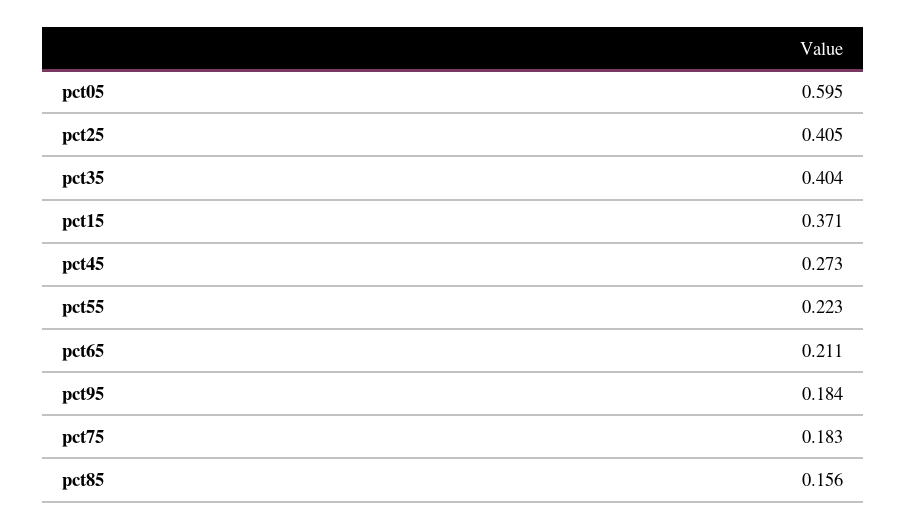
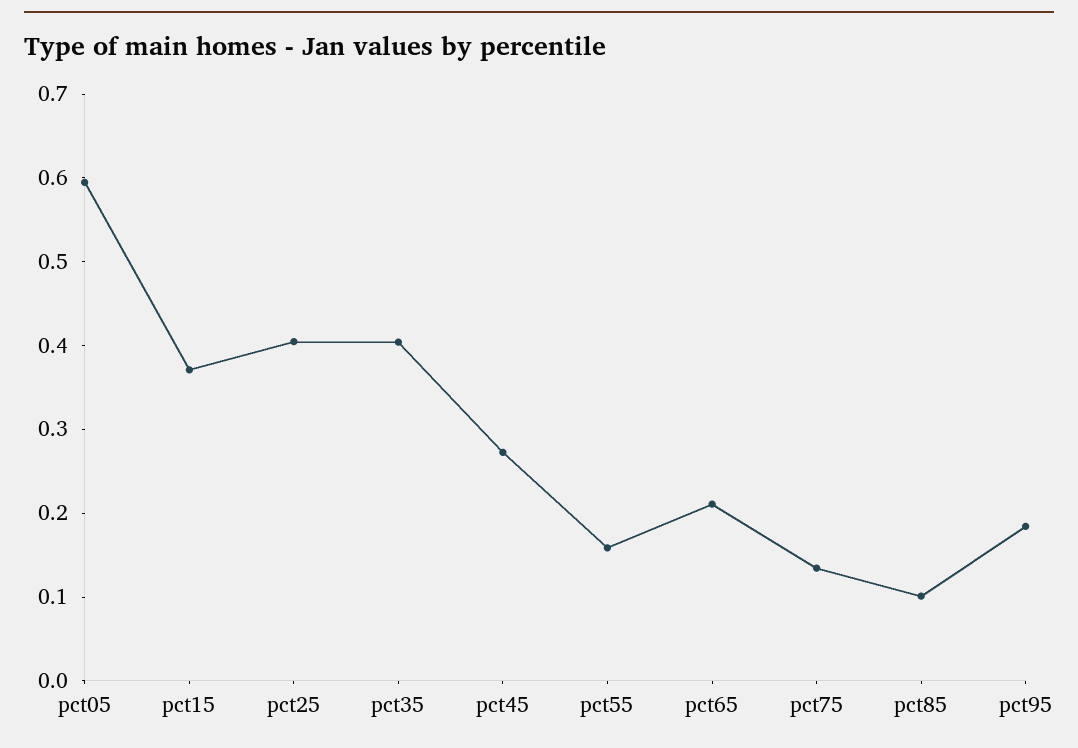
  {
    "pct05": 0.595,
    "pct25": 0.405,
    "pct35": 0.404,
    "pct15": 0.371,
    "pct45": 0.273,
-   "pct55": 0.223,
+   "pct55": 0.16,
    "pct65": 0.211,
    "pct95": 0.184,
-   "pct75": 0.183,
+   "pct75": 0.14,
-   "pct85": 0.156
+   "pct85": 0.1
  }

